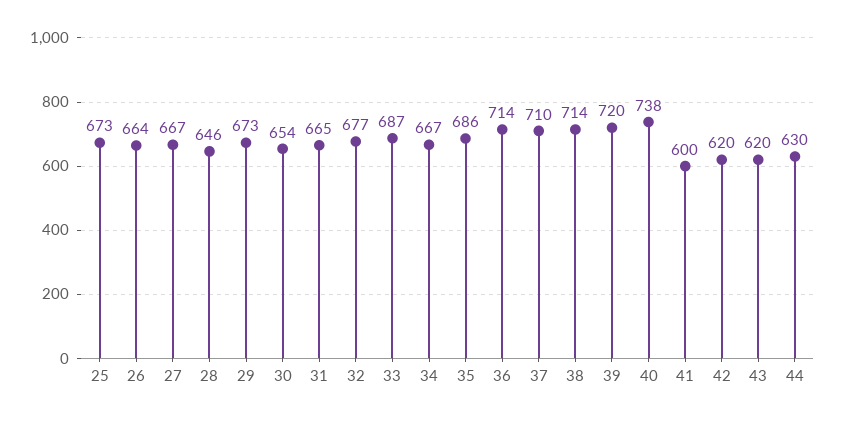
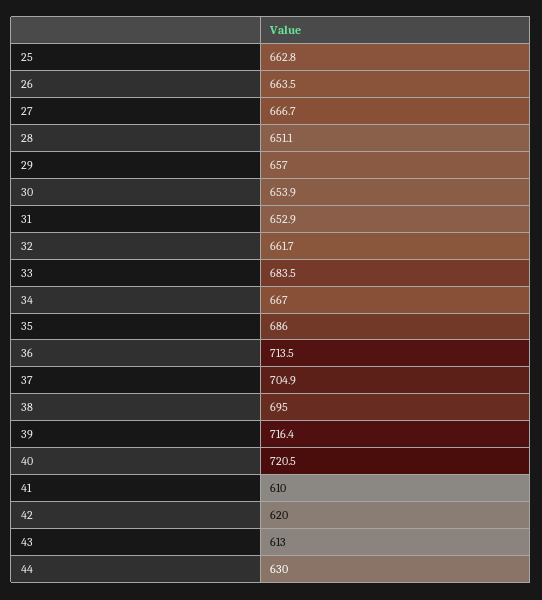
  {
-   "25": 673,
+   "25": 662.8,
    "26": 663.5,
    "27": 666.7,
-   "28": 646,
+   "28": 651.1,
-   "29": 673,
+   "29": 657,
    "30": 653.9,
-   "31": 665,
+   "31": 652.9,
-   "32": 677,
+   "32": 661.7,
-   "33": 687,
+   "33": 683.5,
    "34": 667,
    "35": 686,
    "36": 713.5,
-   "37": 710,
+   "37": 704.9,
-   "38": 714,
+   "38": 695,
-   "39": 720,
+   "39": 716.4,
-   "40": 738,
+   "40": 720.5,
-   "41": 600,
+   "41": 610,
    "42": 620,
-   "43": 620,
+   "43": 613,
    "44": 630
  }

